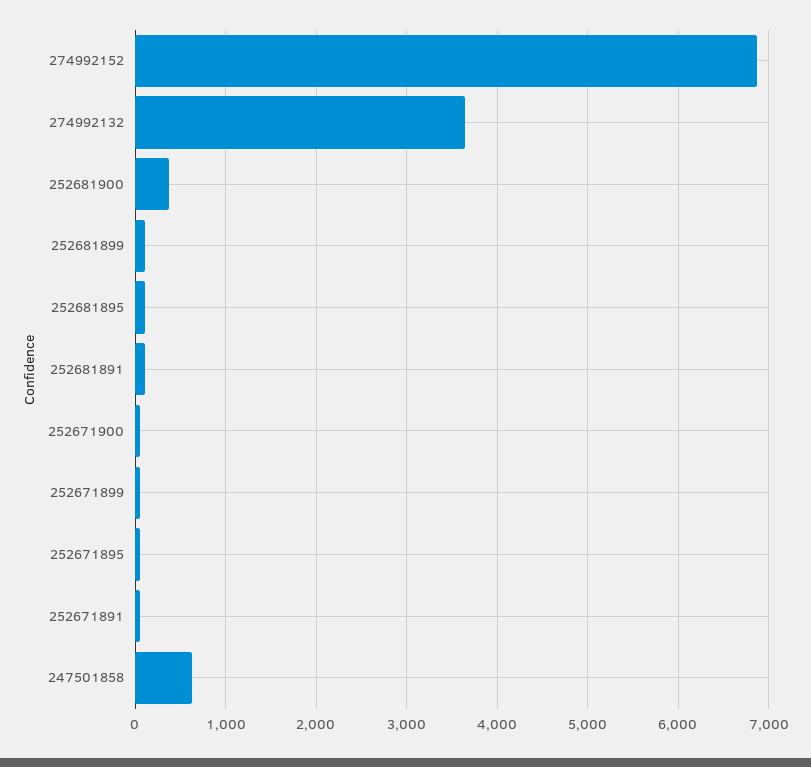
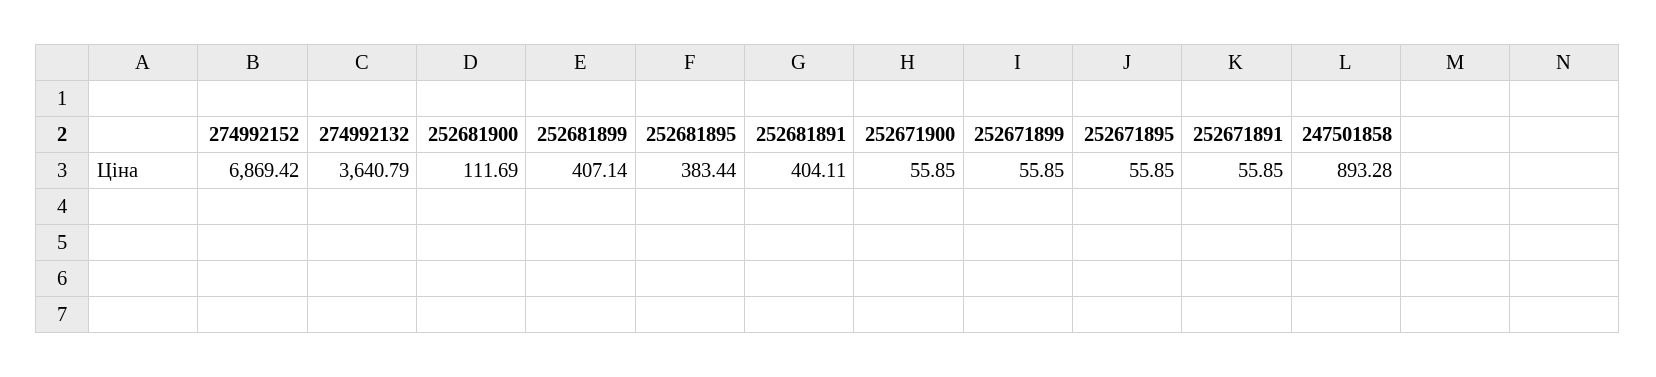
  {
    "274992152": 6869.42,
    "274992132": 3640.79,
-   "252681900": 400,
+   "252681900": 111.69,
-   "252681899": 100,
+   "252681899": 407.14,
-   "252681895": 100,
+   "252681895": 383.44,
-   "252681891": 100,
+   "252681891": 404.11,
    "252671900": 55.85,
    "252671899": 55.85,
    "252671895": 55.85,
    "252671891": 55.85,
-   "247501858": 600
+   "247501858": 893.28
  }

